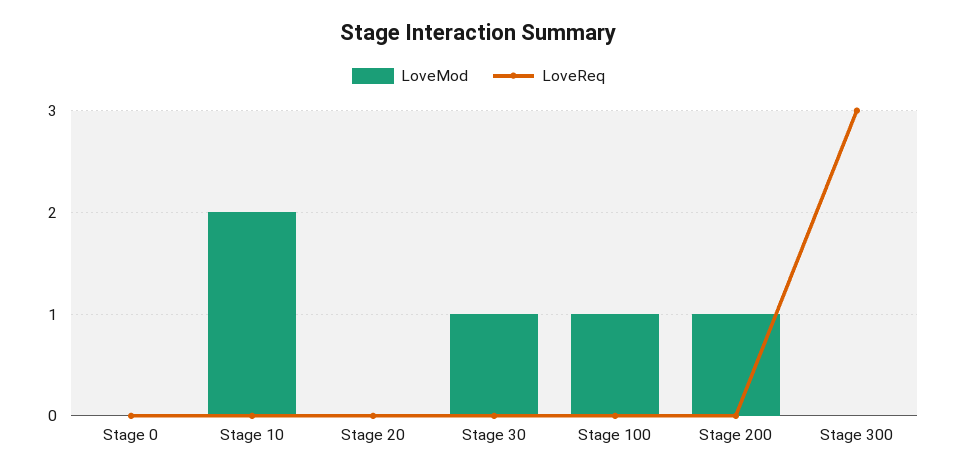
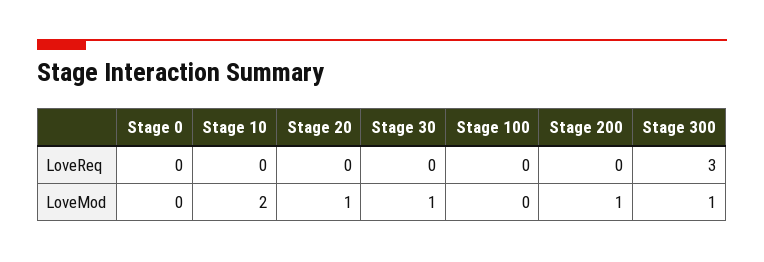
  {
    "LoveMod": {
      "Stage 0": 0,
      "Stage 10": 2,
-     "Stage 20": 0,
+     "Stage 20": 1,
      "Stage 30": 1,
-     "Stage 100": 1,
+     "Stage 100": 0,
      "Stage 200": 1,
-     "Stage 300": 0
+     "Stage 300": 1
    },
    "LoveReq": {
      "Stage 0": 0,
      "Stage 10": 0,
      "Stage 20": 0,
      "Stage 30": 0,
      "Stage 100": 0,
      "Stage 200": 0,
      "Stage 300": 3
    }
  }

